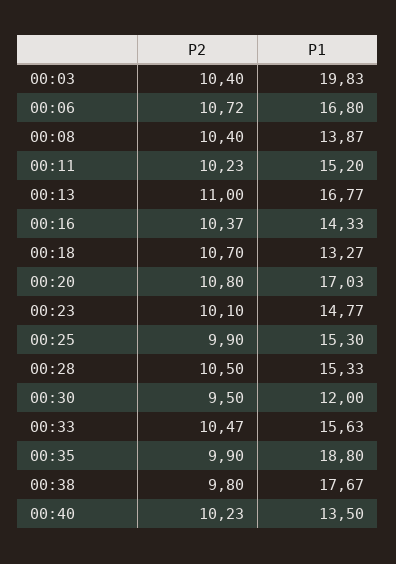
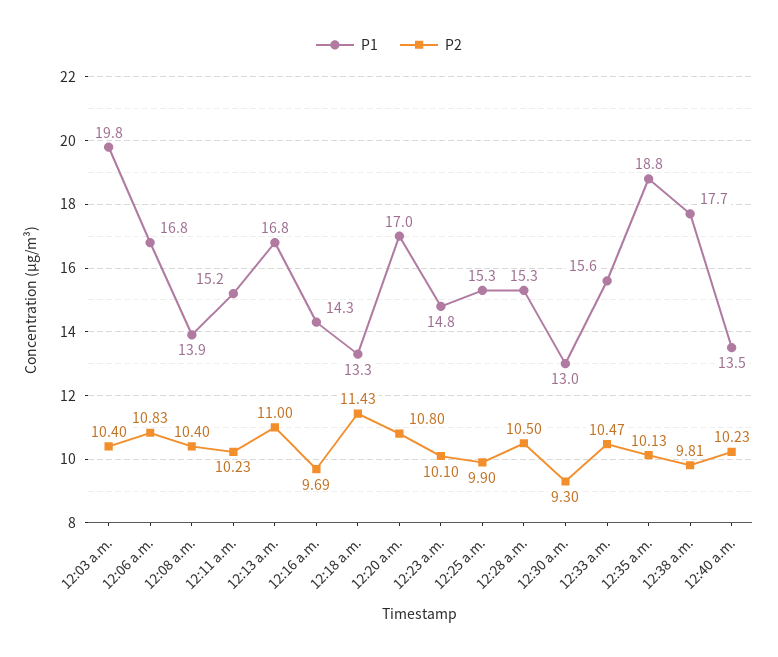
  {
    "P2": {
      "00:03": 10.4,
-     "00:06": 10.72,
+     "00:06": 10.83,
      "00:08": 10.4,
      "00:11": 10.23,
      "00:13": 11,
-     "00:16": 10.37,
+     "00:16": 9.69,
-     "00:18": 10.7,
+     "00:18": 11.43,
      "00:20": 10.8,
      "00:23": 10.1,
      "00:25": 9.9,
      "00:28": 10.5,
-     "00:30": 9.5,
+     "00:30": 9.3,
      "00:33": 10.47,
-     "00:35": 9.9,
+     "00:35": 10.13,
-     "00:38": 9.8,
+     "00:38": 9.81,
      "00:40": 10.23
    },
    "P1": {
      "00:03": 19.83,
      "00:06": 16.8,
      "00:08": 13.87,
      "00:11": 15.2,
      "00:13": 16.77,
      "00:16": 14.33,
      "00:18": 13.27,
      "00:20": 17.03,
      "00:23": 14.77,
      "00:25": 15.3,
      "00:28": 15.33,
-     "00:30": 12,
+     "00:30": 13,
      "00:33": 15.63,
      "00:35": 18.8,
      "00:38": 17.67,
      "00:40": 13.5
    }
  }

